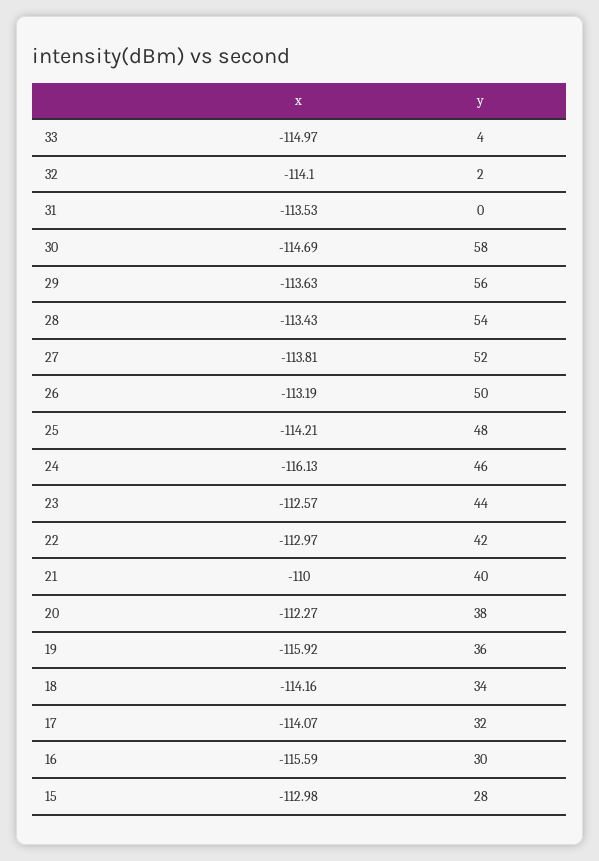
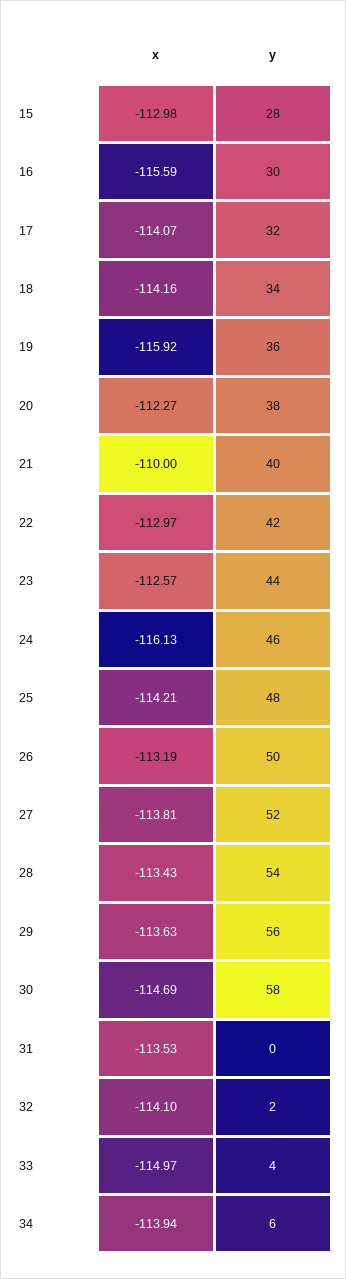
  {
    "x": {
      "33": -114.97,
      "32": -114.1,
      "31": -113.53,
      "30": -114.69,
      "29": -113.63,
      "28": -113.43,
      "27": -113.81,
      "26": -113.19,
      "25": -114.21,
      "24": -116.13,
      "23": -112.57,
      "22": -112.97,
      "21": -110,
      "20": -112.27,
      "19": -115.92,
      "18": -114.16,
      "17": -114.07,
      "16": -115.59,
-     "15": -112.98
+     "15": -112.98,
+     "34": -113.94
    },
    "y": {
      "33": 4,
      "32": 2,
      "31": 0,
      "30": 58,
      "29": 56,
      "28": 54,
      "27": 52,
      "26": 50,
      "25": 48,
      "24": 46,
      "23": 44,
      "22": 42,
      "21": 40,
      "20": 38,
      "19": 36,
      "18": 34,
      "17": 32,
      "16": 30,
-     "15": 28
+     "15": 28,
+     "34": 6
    }
  }

